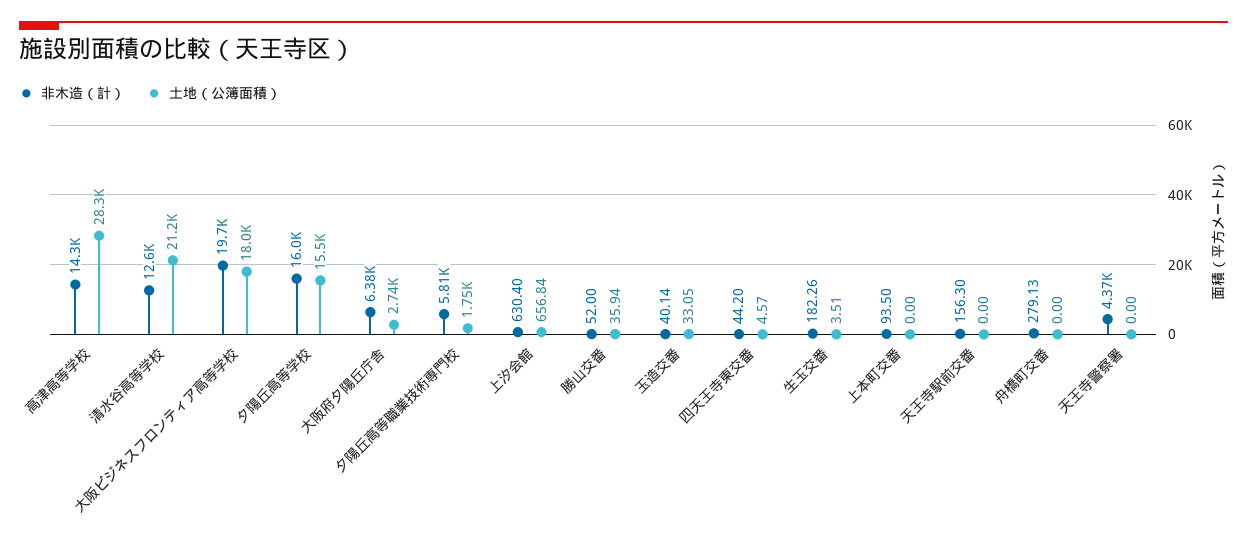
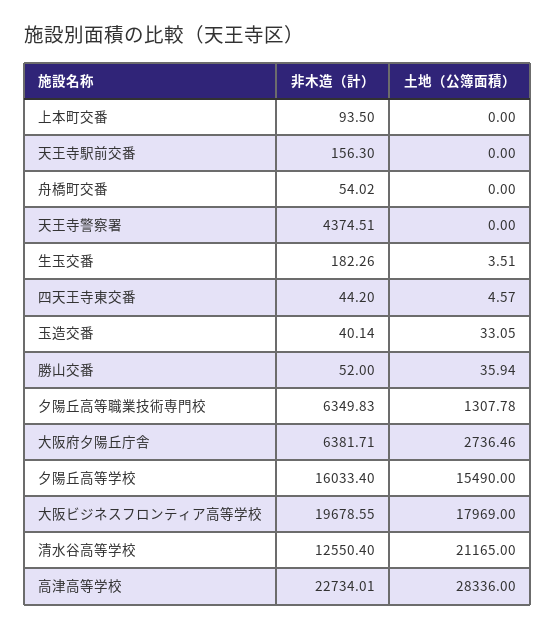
  {
    "非木造（計）": {
-     "高津高等学校": 14300,
+     "高津高等学校": 22734.01,
      "清水谷高等学校": 12550.4,
      "大阪ビジネスフロンティア高等学校": 19678.55,
      "夕陽丘高等学校": 16033.4,
      "大阪府夕陽丘庁舎": 6381.71,
-     "夕陽丘高等職業技術専門校": 5810,
+     "夕陽丘高等職業技術専門校": 6349.83,
-     "上汐会館": 630.4,
      "勝山交番": 52,
      "玉造交番": 40.14,
      "四天王寺東交番": 44.2,
      "生玉交番": 182.26,
      "上本町交番": 93.5,
      "天王寺駅前交番": 156.3,
-     "舟橋町交番": 279.13,
+     "舟橋町交番": 54.02,
      "天王寺警察署": 4374.51
    },
    "土地（公簿面積）": {
      "高津高等学校": 28336,
      "清水谷高等学校": 21165,
      "大阪ビジネスフロンティア高等学校": 17969,
      "夕陽丘高等学校": 15490,
      "大阪府夕陽丘庁舎": 2736.46,
-     "夕陽丘高等職業技術専門校": 1750,
+     "夕陽丘高等職業技術専門校": 1307.78,
-     "上汐会館": 656.84,
      "勝山交番": 35.94,
      "玉造交番": 33.05,
      "四天王寺東交番": 4.57,
      "生玉交番": 3.51,
      "上本町交番": 0,
      "天王寺駅前交番": 0,
      "舟橋町交番": 0,
      "天王寺警察署": 0
    }
  }

